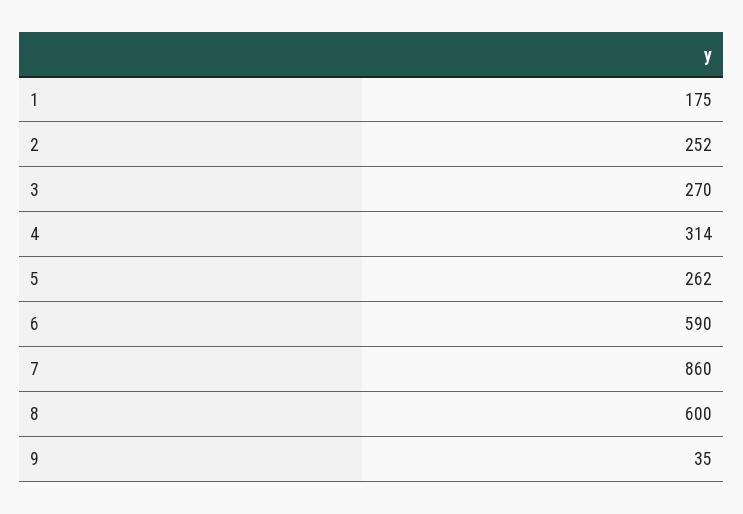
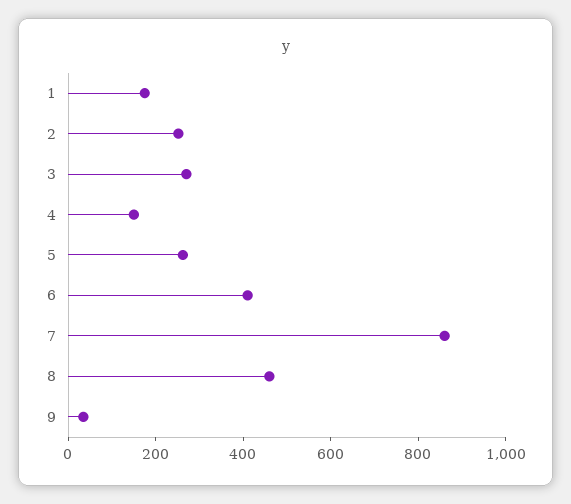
  {
    "1": 175,
    "2": 252,
    "3": 270,
-   "4": 314,
+   "4": 150,
    "5": 262,
-   "6": 590,
+   "6": 400,
    "7": 860,
-   "8": 600,
+   "8": 450,
    "9": 35
  }

